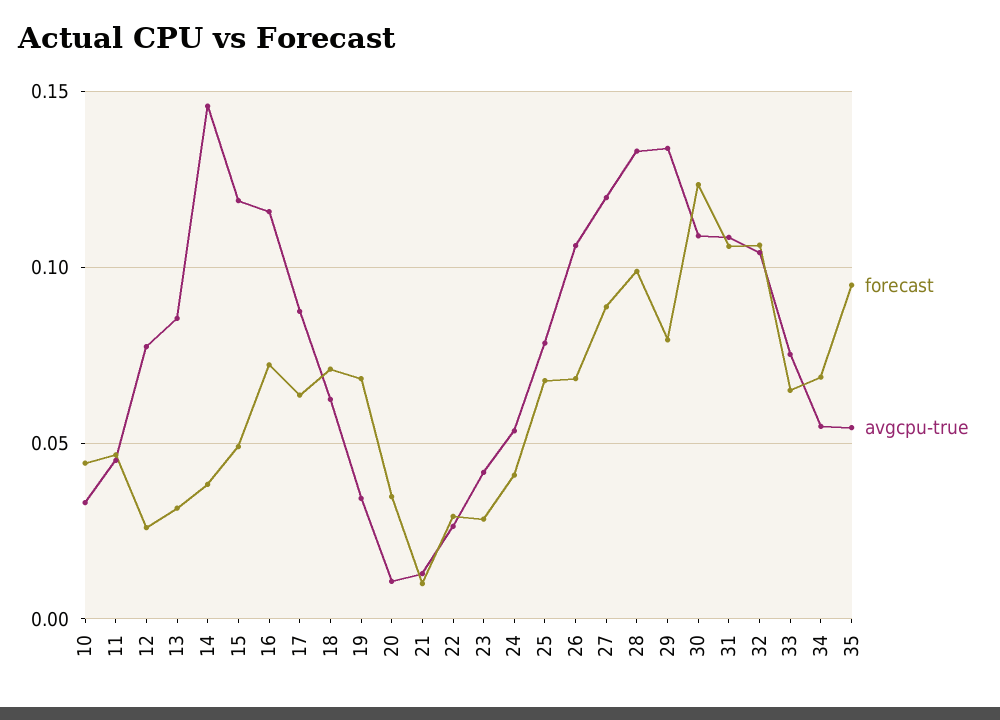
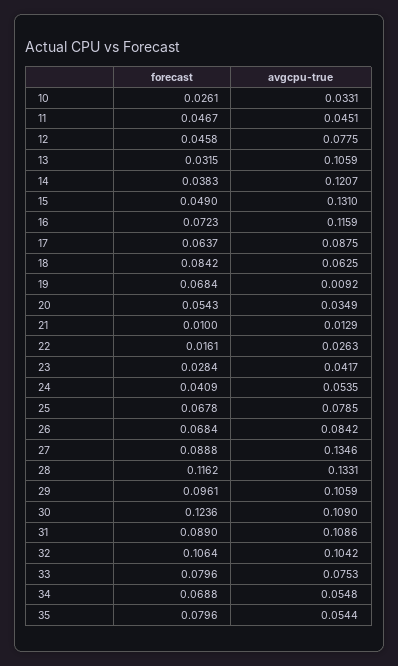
  {
    "forecast": {
-     "10": 0.045,
+     "10": 0.0261,
      "11": 0.0467,
-     "12": 0.025,
+     "12": 0.0458,
      "13": 0.0315,
      "14": 0.0383,
      "15": 0.049,
      "16": 0.0723,
      "17": 0.0637,
-     "18": 0.07,
+     "18": 0.0842,
      "19": 0.0684,
-     "20": 0.035,
+     "20": 0.0543,
      "21": 0.01,
-     "22": 0.03,
+     "22": 0.0161,
      "23": 0.0284,
      "24": 0.0409,
      "25": 0.0678,
      "26": 0.0684,
      "27": 0.0888,
-     "28": 0.1,
+     "28": 0.1162,
-     "29": 0.08,
+     "29": 0.0961,
      "30": 0.1236,
-     "31": 0.105,
+     "31": 0.089,
      "32": 0.1064,
-     "33": 0.065,
+     "33": 0.0796,
      "34": 0.0688,
-     "35": 0.095
+     "35": 0.0796
    },
    "avgcpu-true": {
      "10": 0.0331,
      "11": 0.0451,
      "12": 0.0775,
-     "13": 0.085,
+     "13": 0.1059,
-     "14": 0.145,
+     "14": 0.1207,
-     "15": 0.12,
+     "15": 0.131,
      "16": 0.1159,
      "17": 0.0875,
      "18": 0.0625,
-     "19": 0.035,
+     "19": 0.0092,
-     "20": 0.01,
+     "20": 0.0349,
      "21": 0.0129,
      "22": 0.0263,
      "23": 0.0417,
      "24": 0.0535,
      "25": 0.0785,
-     "26": 0.105,
+     "26": 0.0842,
-     "27": 0.12,
+     "27": 0.1346,
      "28": 0.1331,
-     "29": 0.135,
+     "29": 0.1059,
      "30": 0.109,
      "31": 0.1086,
      "32": 0.1042,
      "33": 0.0753,
      "34": 0.0548,
      "35": 0.0544
    }
  }

